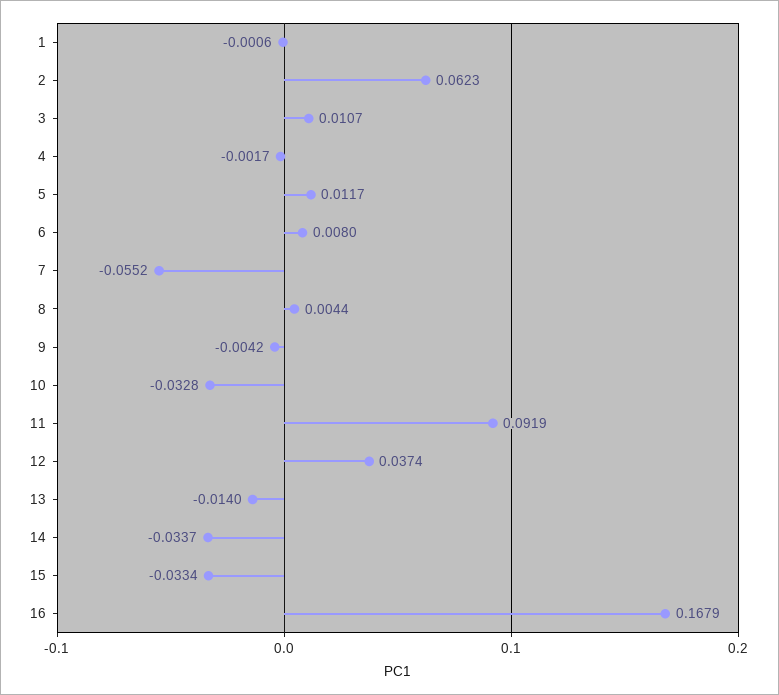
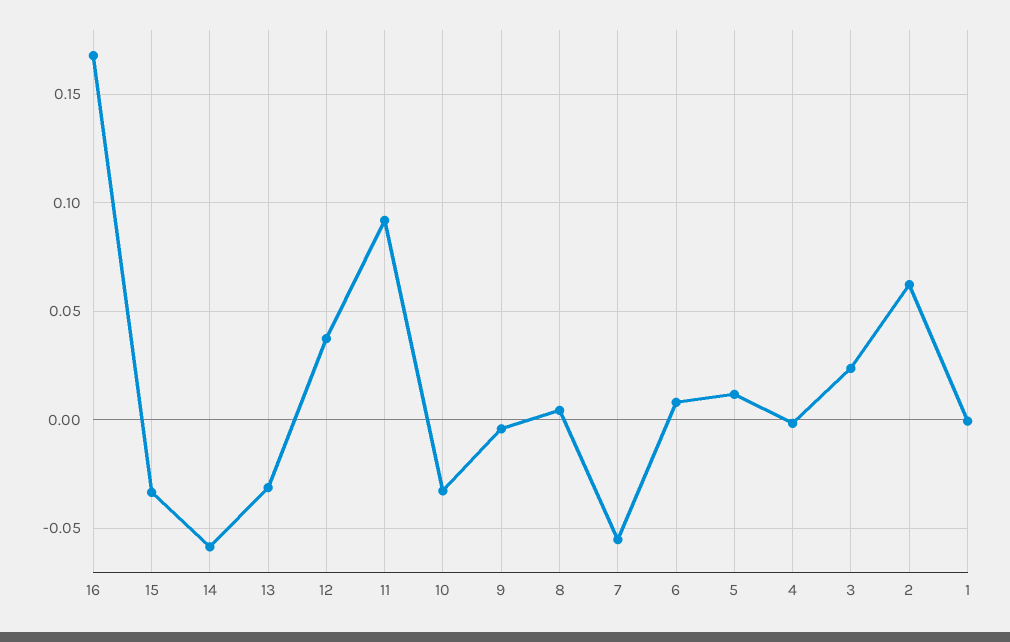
  {
    "1": -0.0006,
    "2": 0.0623,
-   "3": 0.0107,
+   "3": 0.025,
    "4": -0.0017,
    "5": 0.0117,
    "6": 0.008,
    "7": -0.0552,
    "8": 0.0044,
    "9": -0.0042,
    "10": -0.0328,
    "11": 0.0919,
    "12": 0.0374,
-   "13": -0.014,
+   "13": -0.03,
-   "14": -0.0337,
+   "14": -0.06,
    "15": -0.0334,
    "16": 0.1679
  }

